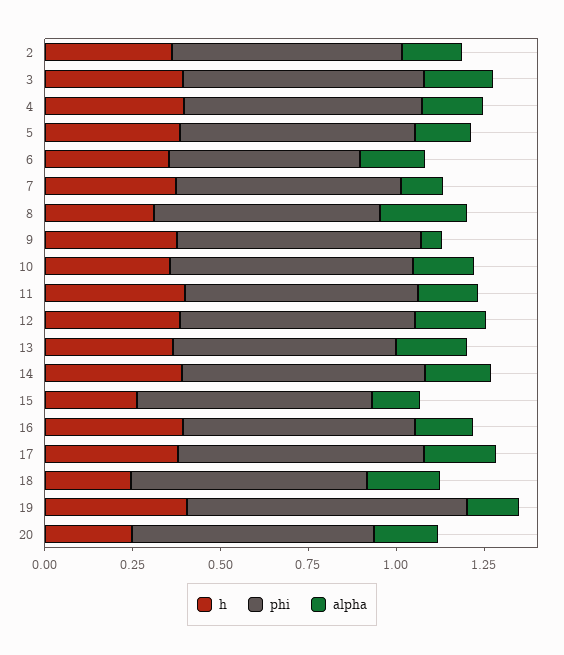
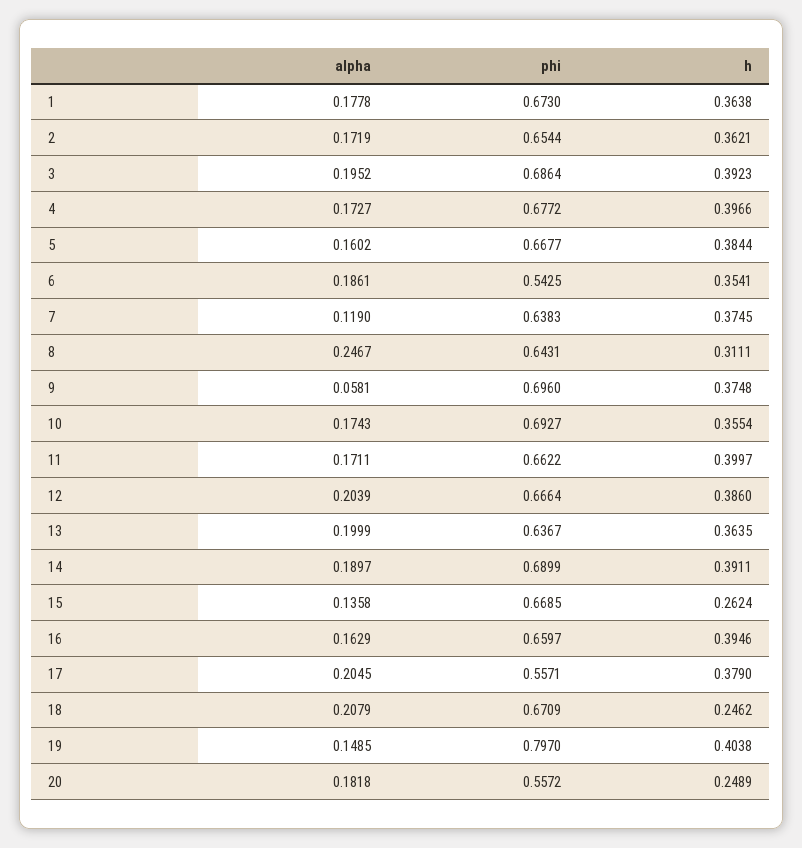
  {
    "h": {
      "2": 0.3621,
      "3": 0.3923,
      "4": 0.3966,
      "5": 0.3844,
      "6": 0.3541,
      "7": 0.3745,
      "8": 0.3111,
      "9": 0.3748,
      "10": 0.3554,
      "11": 0.3997,
      "12": 0.386,
      "13": 0.3635,
      "14": 0.3911,
      "15": 0.2624,
      "16": 0.3946,
      "17": 0.379,
      "18": 0.2462,
      "19": 0.4038,
-     "20": 0.2489
+     "20": 0.2489,
+     "1": 0.3638
    },
    "phi": {
      "2": 0.6544,
      "3": 0.6864,
      "4": 0.6772,
      "5": 0.6677,
      "6": 0.5425,
      "7": 0.6383,
      "8": 0.6431,
      "9": 0.696,
      "10": 0.6927,
      "11": 0.6622,
      "12": 0.6664,
      "13": 0.6367,
      "14": 0.6899,
      "15": 0.6685,
      "16": 0.6597,
-     "17": 0.7,
+     "17": 0.5571,
      "18": 0.6709,
      "19": 0.797,
-     "20": 0.7
+     "20": 0.5572,
+     "1": 0.673
    },
    "alpha": {
      "2": 0.1719,
      "3": 0.1952,
      "4": 0.1727,
      "5": 0.1602,
      "6": 0.1861,
      "7": 0.119,
      "8": 0.2467,
      "9": 0.0581,
      "10": 0.1743,
      "11": 0.1711,
      "12": 0.2039,
      "13": 0.1999,
      "14": 0.1897,
      "15": 0.1358,
      "16": 0.1629,
      "17": 0.2045,
      "18": 0.2079,
      "19": 0.1485,
-     "20": 0.1818
+     "20": 0.1818,
+     "1": 0.1778
    }
  }

